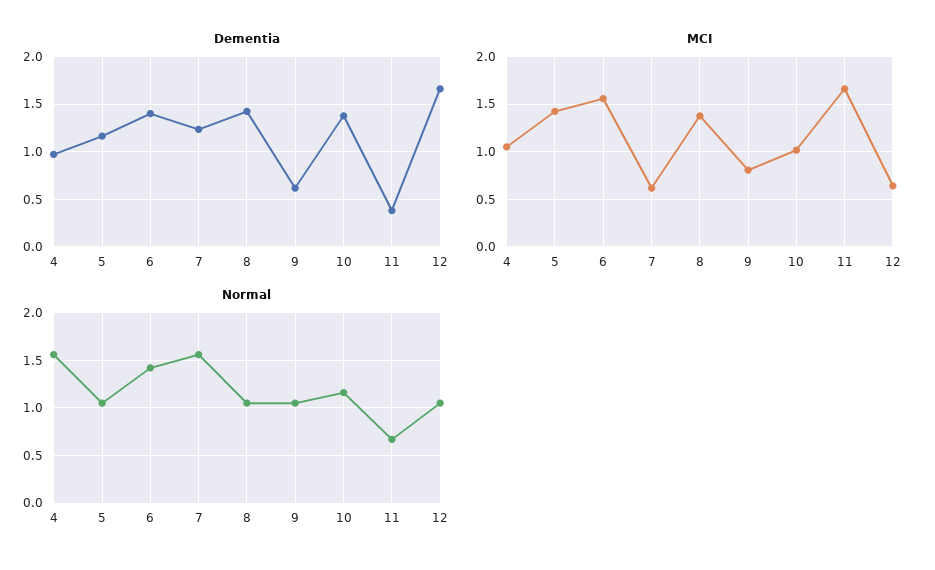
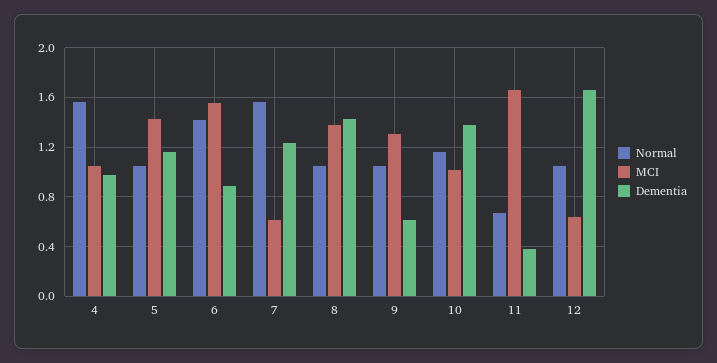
  {
    "Dementia": {
      "4": 0.95,
      "5": 1.15,
-     "6": 1.4,
+     "6": 0.9,
      "7": 1.25,
      "8": 1.4,
      "9": 0.6,
      "10": 1.4,
      "11": 0.4,
      "12": 1.65
    },
    "MCI": {
      "4": 1.05,
      "5": 1.4,
      "6": 1.55,
      "7": 0.6,
      "8": 1.4,
-     "9": 0.8,
+     "9": 1.3,
      "10": 1,
      "11": 1.65,
      "12": 0.65
    },
    "Normal": {
      "4": 1.55,
      "5": 1.05,
      "6": 1.4,
      "7": 1.55,
      "8": 1.05,
      "9": 1.05,
      "10": 1.15,
      "11": 0.65,
      "12": 1.05
    }
  }

